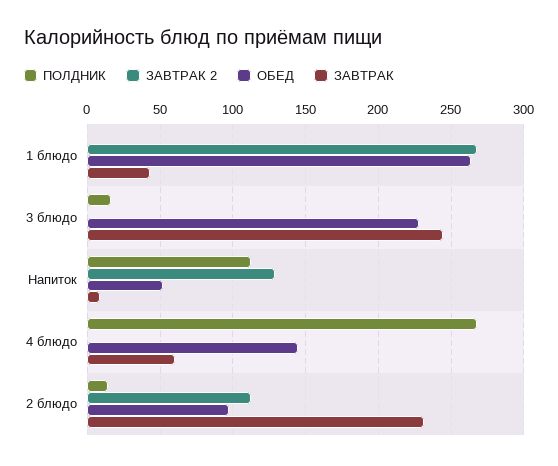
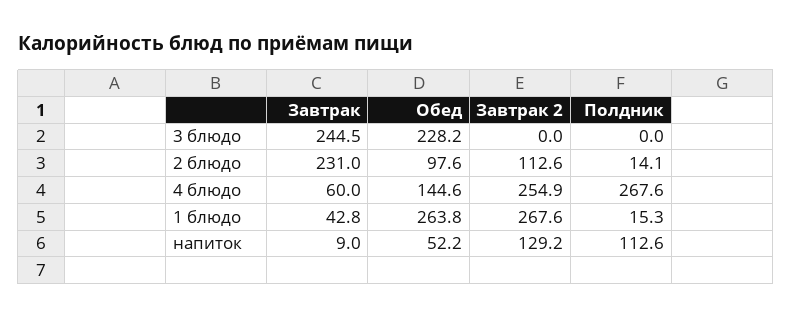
  {
    "ПОЛДНИК": {
-     "1 блюдо": 0,
+     "1 блюдо": 15.3,
-     "3 блюдо": 15,
+     "3 блюдо": 0,
      "Напиток": 112.6,
      "4 блюдо": 267.6,
      "2 блюдо": 14.1
    },
    "ЗАВТРАК 2": {
      "1 блюдо": 267.6,
      "3 блюдо": 0,
      "Напиток": 129.2,
-     "4 блюдо": 0,
+     "4 блюдо": 254.9,
      "2 блюдо": 112.6
    },
    "ОБЕД": {
      "1 блюдо": 263.8,
      "3 блюдо": 228.2,
      "Напиток": 52.2,
      "4 блюдо": 144.6,
      "2 блюдо": 97.6
    },
    "ЗАВТРАК": {
      "1 блюдо": 42.8,
      "3 блюдо": 244.5,
      "Напиток": 9,
      "4 блюдо": 60,
      "2 блюдо": 231
    }
  }

